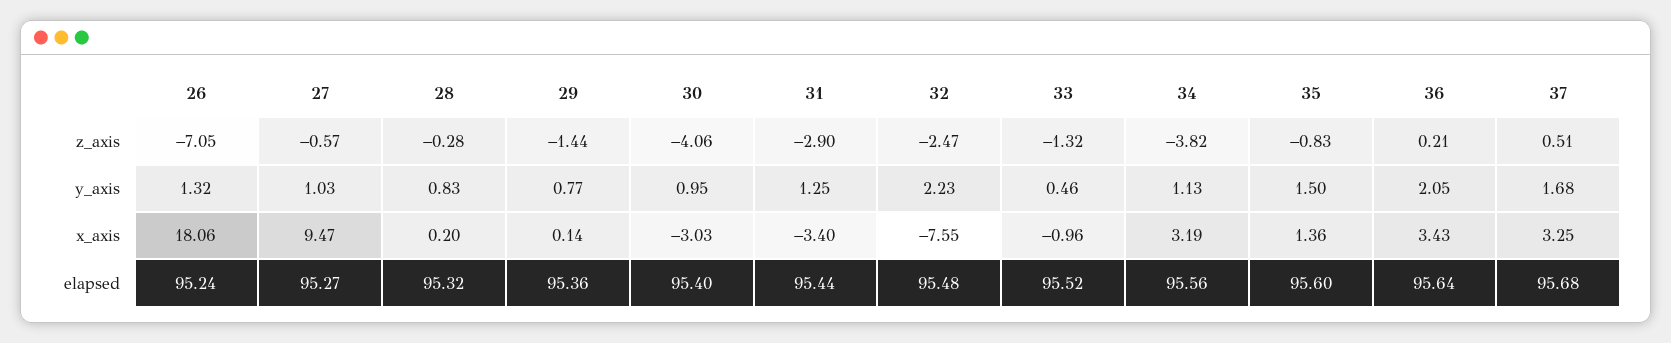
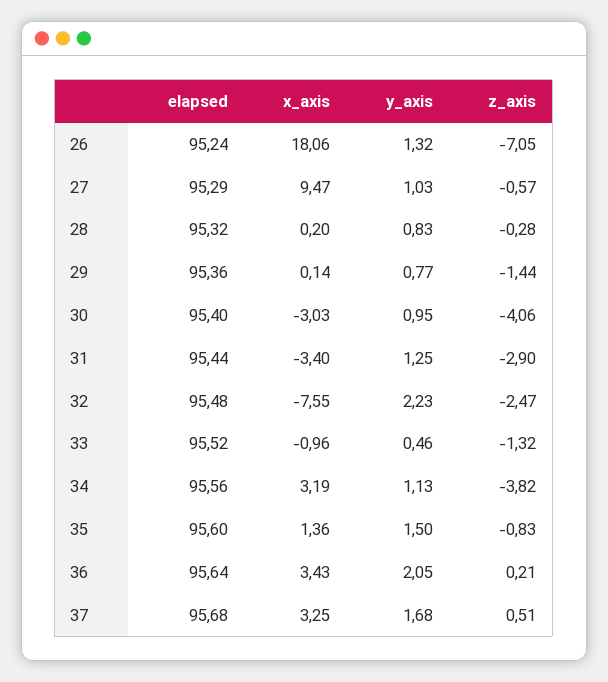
  {
    "26": {
      "z_axis": -7.05,
      "y_axis": 1.32,
      "x_axis": 18.06,
      "elapsed": 95.24
    },
    "27": {
      "z_axis": -0.57,
      "y_axis": 1.03,
      "x_axis": 9.47,
-     "elapsed": 95.27
+     "elapsed": 95.29
    },
    "28": {
      "z_axis": -0.28,
      "y_axis": 0.83,
      "x_axis": 0.2,
      "elapsed": 95.32
    },
    "29": {
      "z_axis": -1.44,
      "y_axis": 0.77,
      "x_axis": 0.14,
      "elapsed": 95.36
    },
    "30": {
      "z_axis": -4.06,
      "y_axis": 0.95,
      "x_axis": -3.03,
      "elapsed": 95.4
    },
    "31": {
      "z_axis": -2.9,
      "y_axis": 1.25,
      "x_axis": -3.4,
      "elapsed": 95.44
    },
    "32": {
      "z_axis": -2.47,
      "y_axis": 2.23,
      "x_axis": -7.55,
      "elapsed": 95.48
    },
    "33": {
      "z_axis": -1.32,
      "y_axis": 0.46,
      "x_axis": -0.96,
      "elapsed": 95.52
    },
    "34": {
      "z_axis": -3.82,
      "y_axis": 1.13,
      "x_axis": 3.19,
      "elapsed": 95.56
    },
    "35": {
      "z_axis": -0.83,
      "y_axis": 1.5,
      "x_axis": 1.36,
      "elapsed": 95.6
    },
    "36": {
      "z_axis": 0.21,
      "y_axis": 2.05,
      "x_axis": 3.43,
      "elapsed": 95.64
    },
    "37": {
      "z_axis": 0.51,
      "y_axis": 1.68,
      "x_axis": 3.25,
      "elapsed": 95.68
    }
  }

